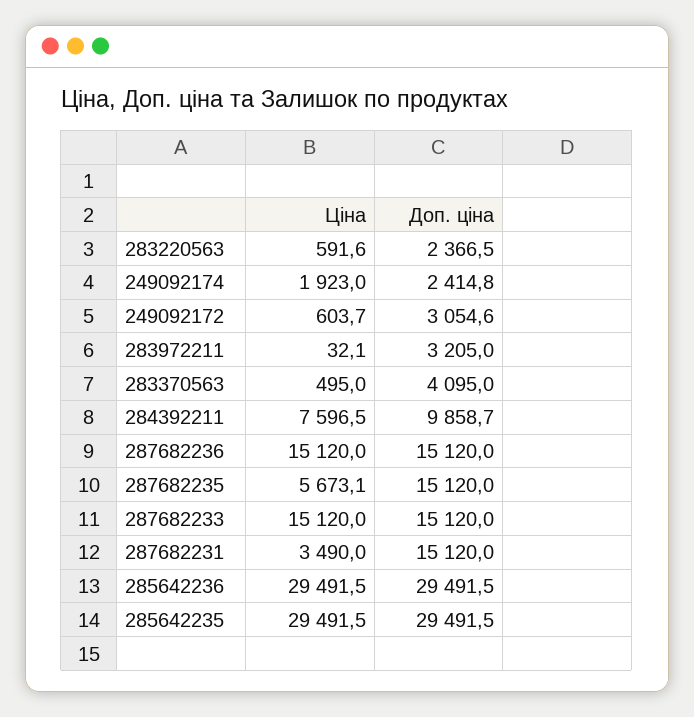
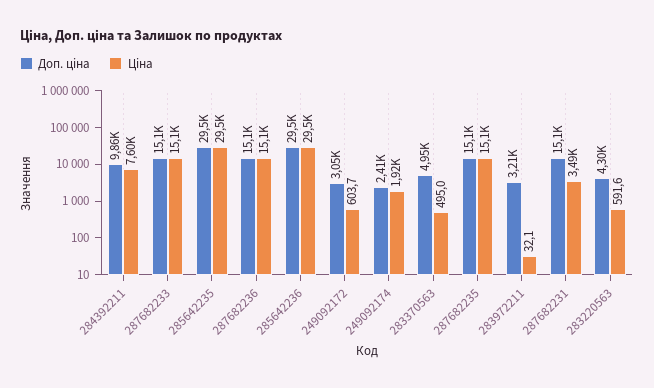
  {
    "Ціна": {
      "283220563": 591.6,
      "249092174": 1923,
      "249092172": 603.7,
      "283972211": 32.1,
      "283370563": 495,
      "284392211": 7596.5,
      "287682236": 15120,
-     "287682235": 5673.1,
+     "287682235": 15100,
      "287682233": 15120,
      "287682231": 3490,
      "285642236": 29491.5,
      "285642235": 29491.5
    },
    "Доп. ціна": {
-     "283220563": 2366.5,
+     "283220563": 4300,
      "249092174": 2414.8,
      "249092172": 3054.6,
      "283972211": 3205,
-     "283370563": 4095,
+     "283370563": 4950,
      "284392211": 9858.7,
      "287682236": 15120,
      "287682235": 15120,
      "287682233": 15120,
      "287682231": 15120,
      "285642236": 29491.5,
      "285642235": 29491.5
    }
  }

